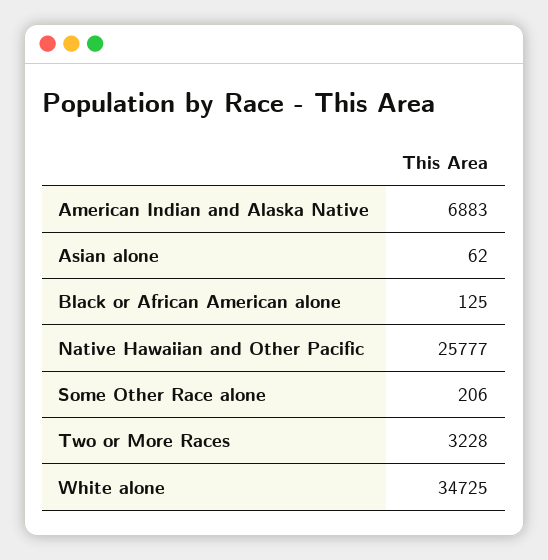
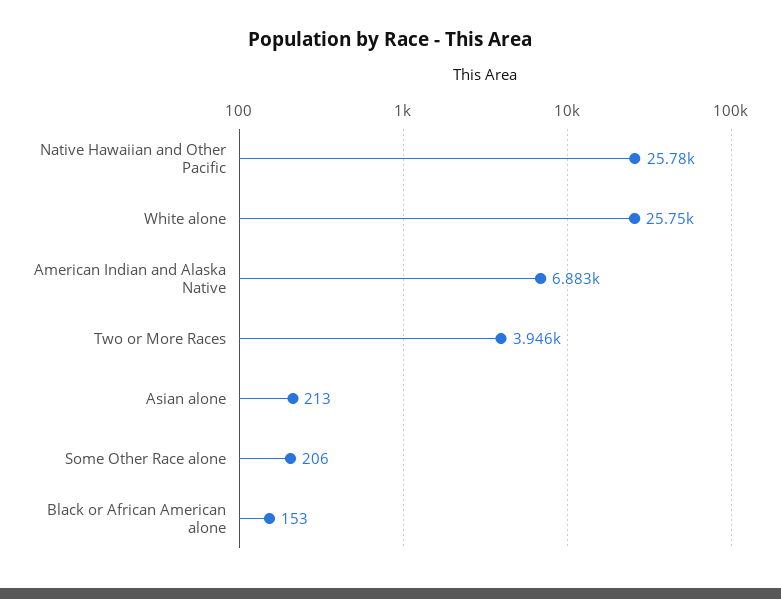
  {
    "American Indian and Alaska Native": 6883,
-   "Asian alone": 62,
+   "Asian alone": 213,
-   "Black or African American alone": 125,
+   "Black or African American alone": 153,
    "Native Hawaiian and Other Pacific": 25777,
    "Some Other Race alone": 206,
-   "Two or More Races": 3228,
+   "Two or More Races": 3946,
-   "White alone": 34725
+   "White alone": 25750
  }

